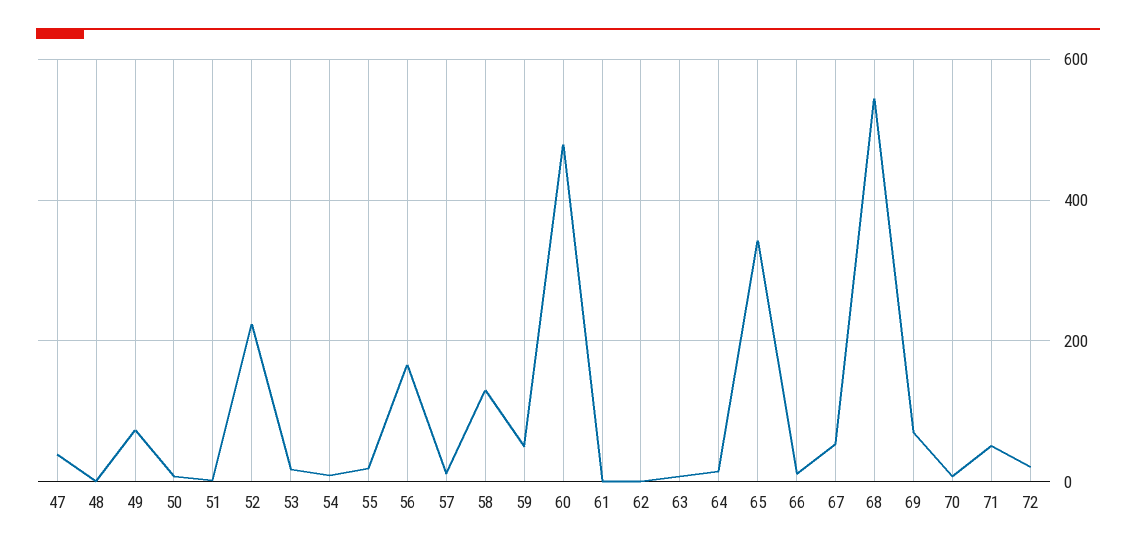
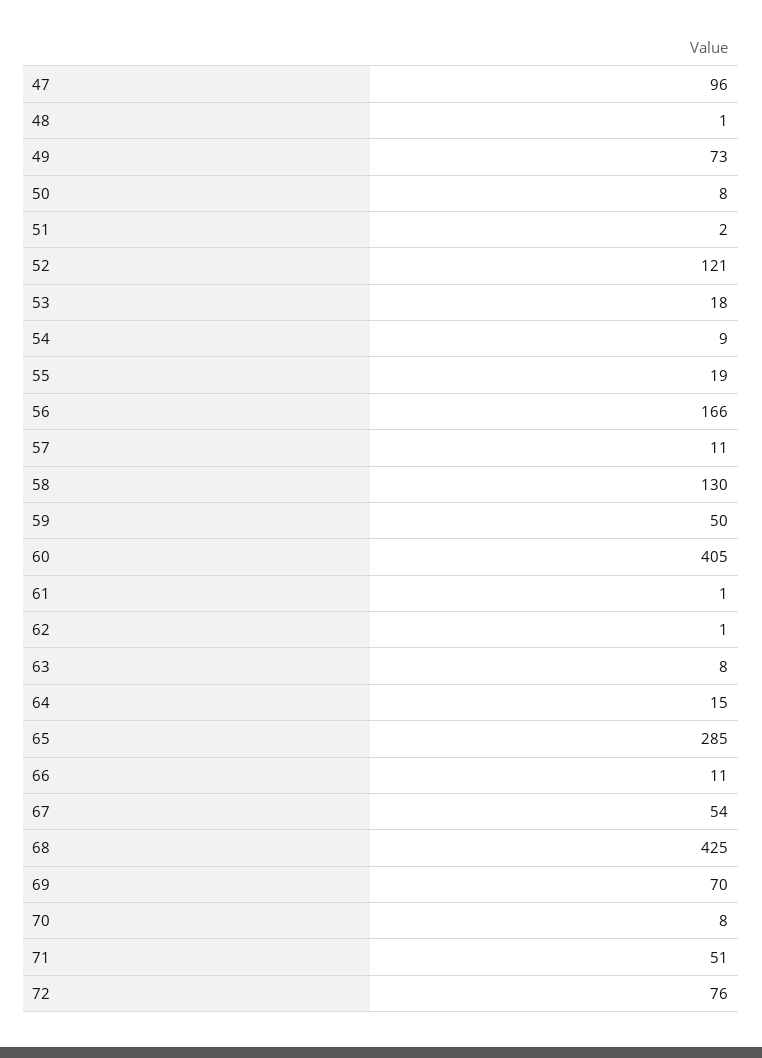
  {
-   "47": 40,
+   "47": 96,
    "48": 1,
    "49": 73,
    "50": 8,
    "51": 2,
-   "52": 220,
+   "52": 121,
    "53": 18,
    "54": 9,
    "55": 19,
    "56": 166,
    "57": 11,
    "58": 130,
    "59": 50,
-   "60": 480,
+   "60": 405,
    "61": 1,
    "62": 1,
    "63": 8,
    "64": 15,
-   "65": 340,
+   "65": 285,
    "66": 11,
    "67": 54,
-   "68": 540,
+   "68": 425,
    "69": 70,
    "70": 8,
    "71": 51,
-   "72": 20
+   "72": 76
  }

